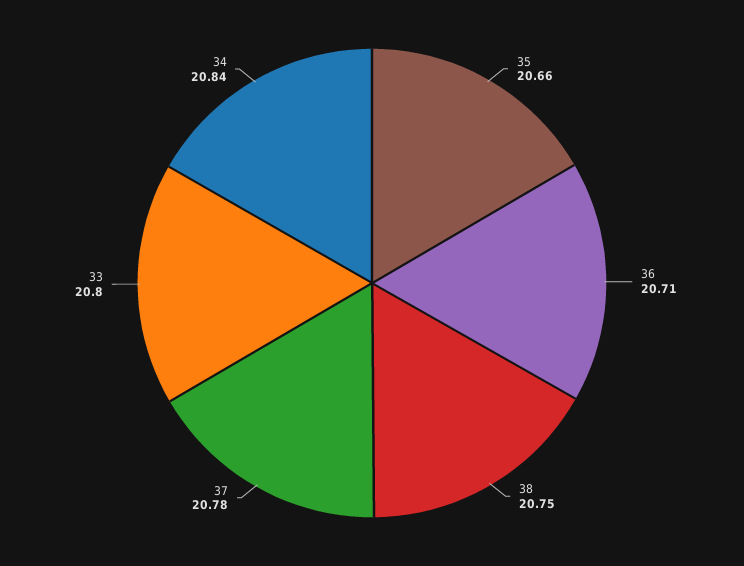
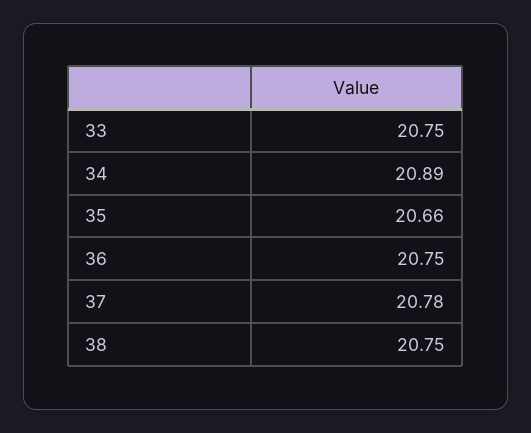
  {
    "35": 20.66,
-   "36": 20.71,
+   "36": 20.75,
    "38": 20.75,
    "37": 20.78,
-   "33": 20.8,
+   "33": 20.75,
-   "34": 20.84
+   "34": 20.89
  }

